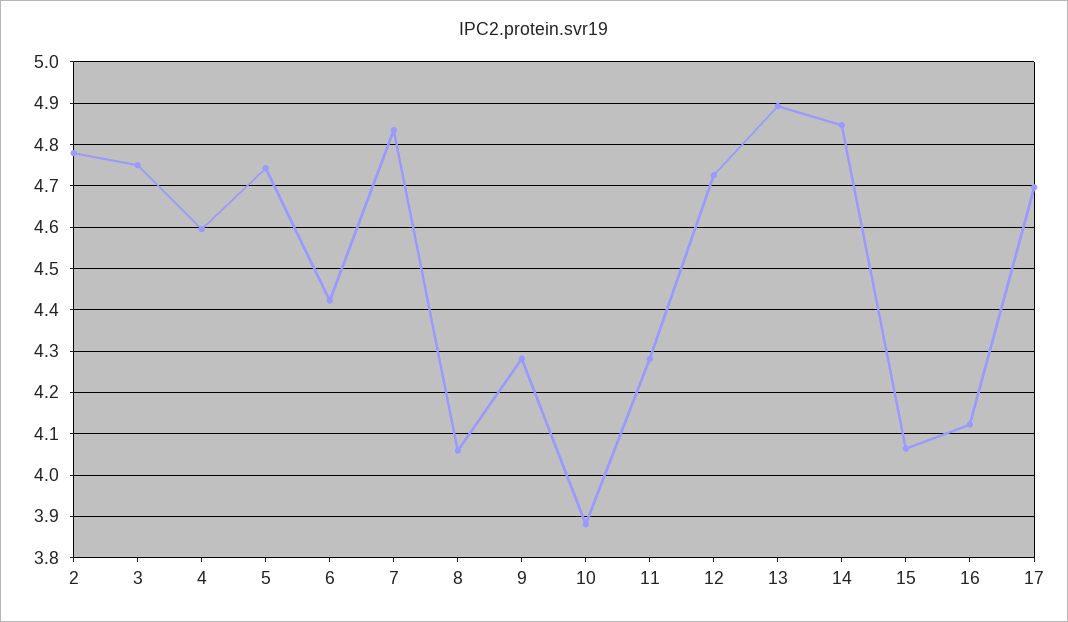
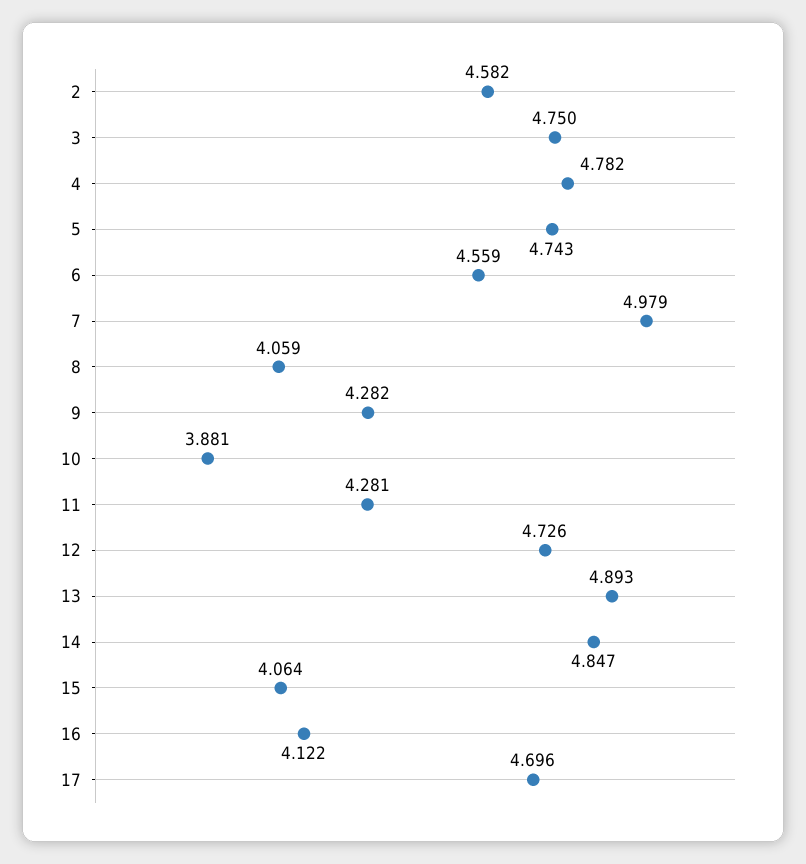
  {
-   "2": 4.78,
+   "2": 4.582,
    "3": 4.75,
-   "4": 4.6,
+   "4": 4.782,
    "5": 4.743,
-   "6": 4.42,
+   "6": 4.559,
-   "7": 4.84,
+   "7": 4.979,
    "8": 4.059,
    "9": 4.282,
    "10": 3.881,
    "11": 4.281,
    "12": 4.726,
    "13": 4.893,
    "14": 4.847,
    "15": 4.064,
    "16": 4.122,
    "17": 4.696
  }

